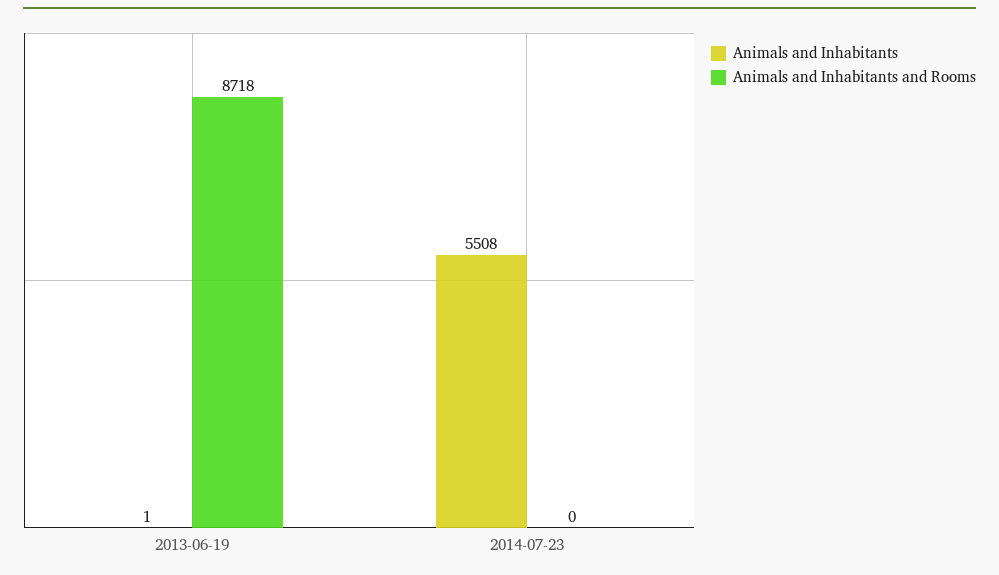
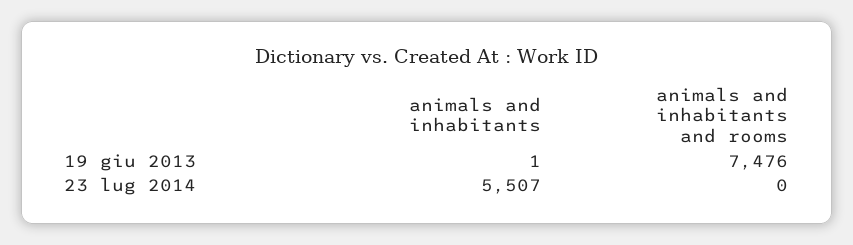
  {
    "Animals and Inhabitants": {
      "2013-06-19": 1,
-     "2014-07-23": 5508
+     "2014-07-23": 5507
    },
    "Animals and Inhabitants and Rooms": {
-     "2013-06-19": 8718,
+     "2013-06-19": 7476,
      "2014-07-23": 0
    }
  }

